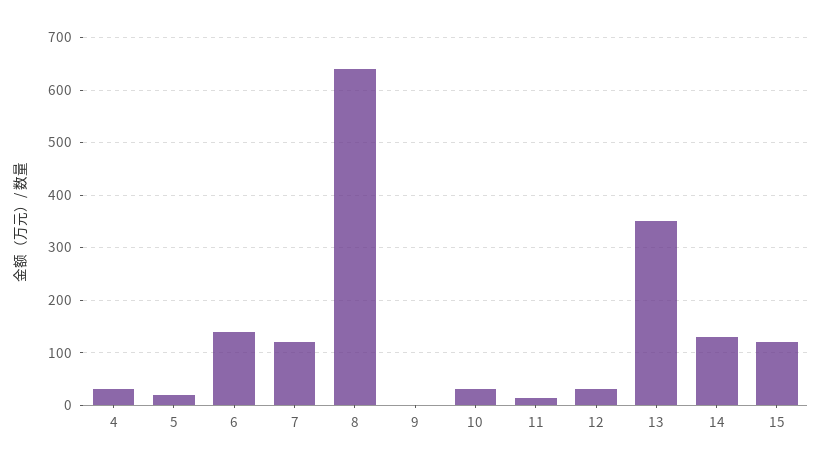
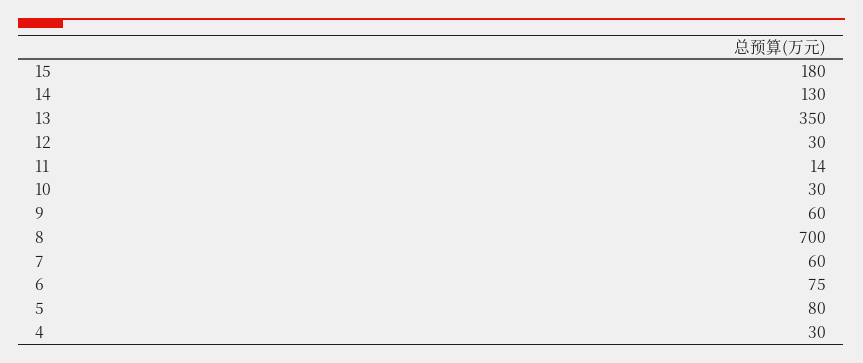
  {
    "4": 30,
-   "5": 20,
+   "5": 80,
-   "6": 140,
+   "6": 75,
-   "7": 120,
+   "7": 60,
-   "8": 640,
+   "8": 700,
-   "9": 0,
+   "9": 60,
    "10": 30,
    "11": 14,
    "12": 30,
    "13": 350,
    "14": 130,
-   "15": 120
+   "15": 180
  }

